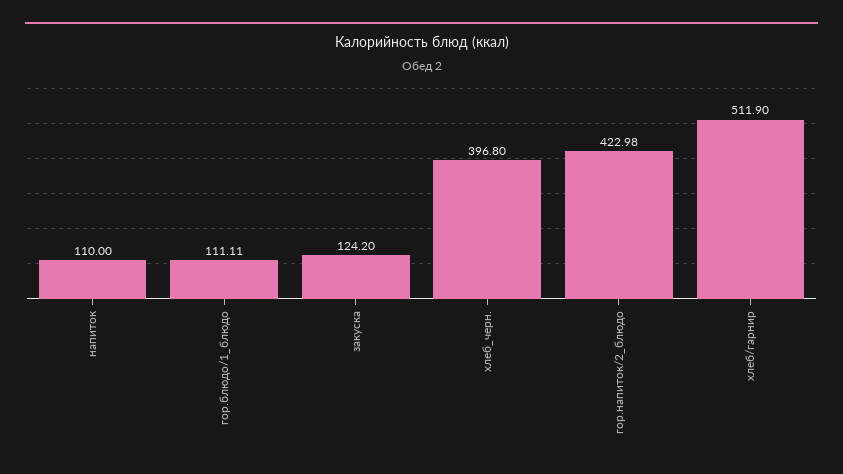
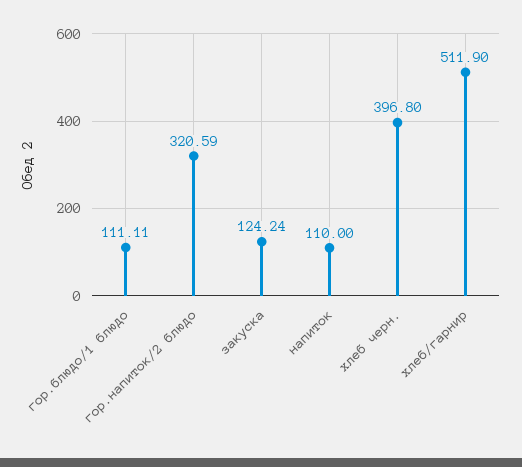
  {
    "напиток": 110,
    "гор.блюдо/1_блюдо": 111.11,
-   "закуска": 124.2,
+   "закуска": 124.24,
    "хлеб_черн.": 396.8,
-   "гор.напиток/2_блюдо": 422.98,
+   "гор.напиток/2_блюдо": 320.59,
    "хлеб/гарнир": 511.9
  }

